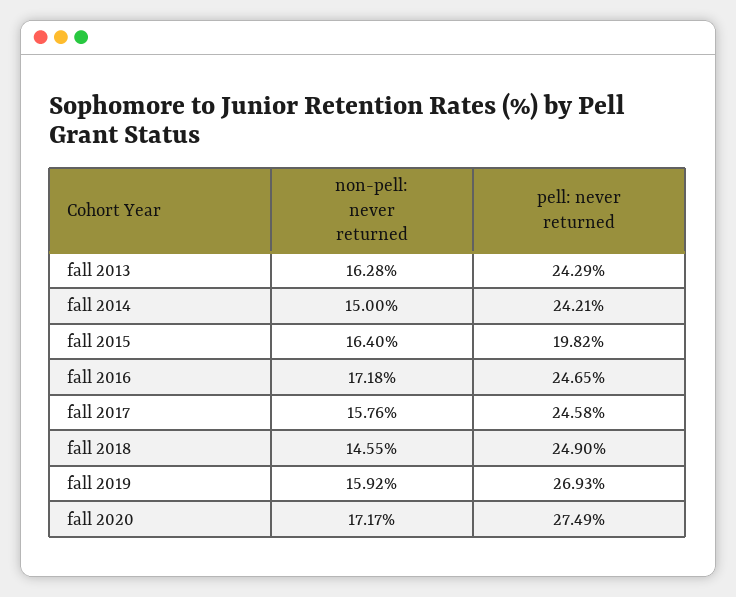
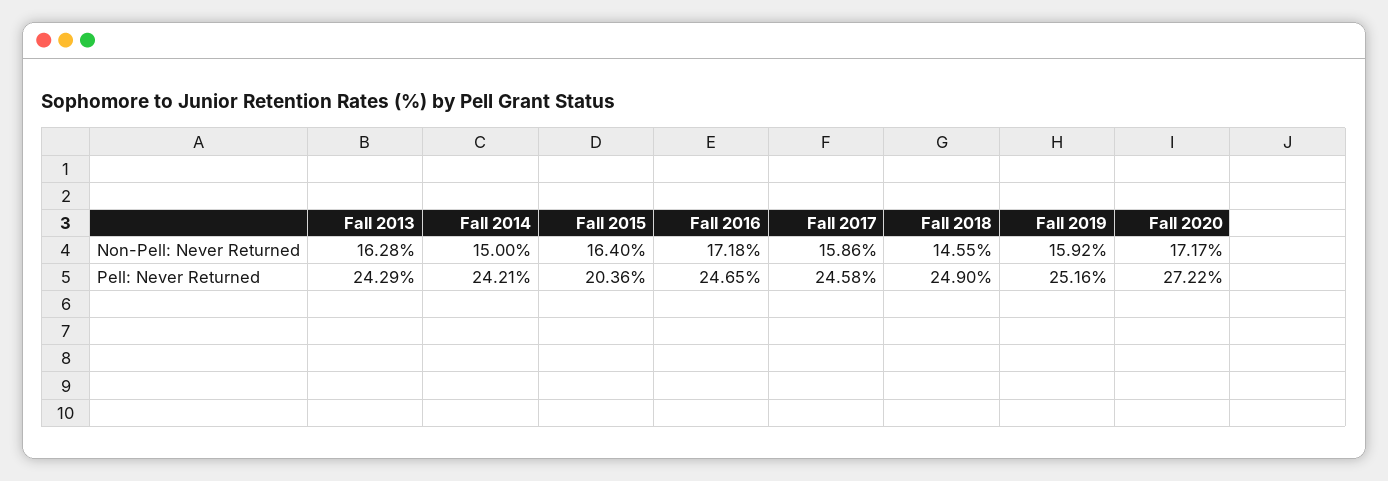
  {
    "non-pell: never returned": {
      "fall 2013": 16.28,
      "fall 2014": 15,
      "fall 2015": 16.4,
      "fall 2016": 17.18,
-     "fall 2017": 15.76,
+     "fall 2017": 15.86,
      "fall 2018": 14.55,
      "fall 2019": 15.92,
      "fall 2020": 17.17
    },
    "pell: never returned": {
      "fall 2013": 24.29,
      "fall 2014": 24.21,
-     "fall 2015": 19.82,
+     "fall 2015": 20.36,
      "fall 2016": 24.65,
      "fall 2017": 24.58,
      "fall 2018": 24.9,
-     "fall 2019": 26.93,
+     "fall 2019": 25.16,
-     "fall 2020": 27.49
+     "fall 2020": 27.22
    }
  }

